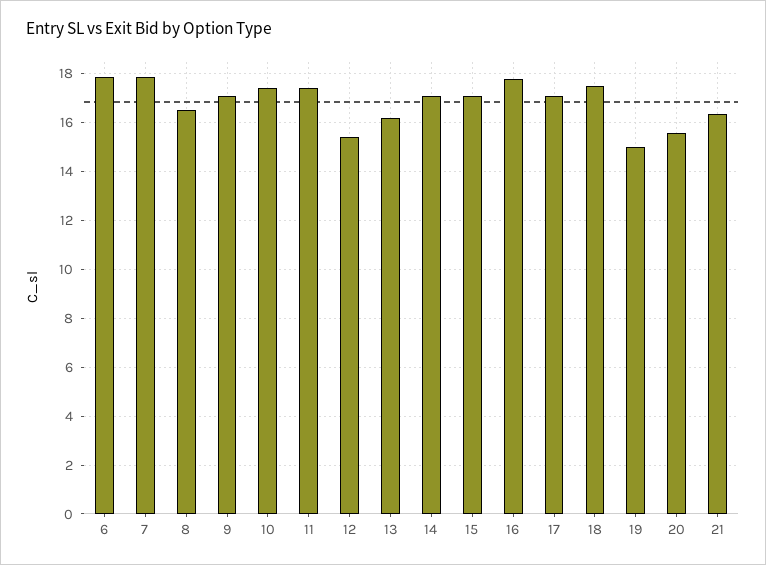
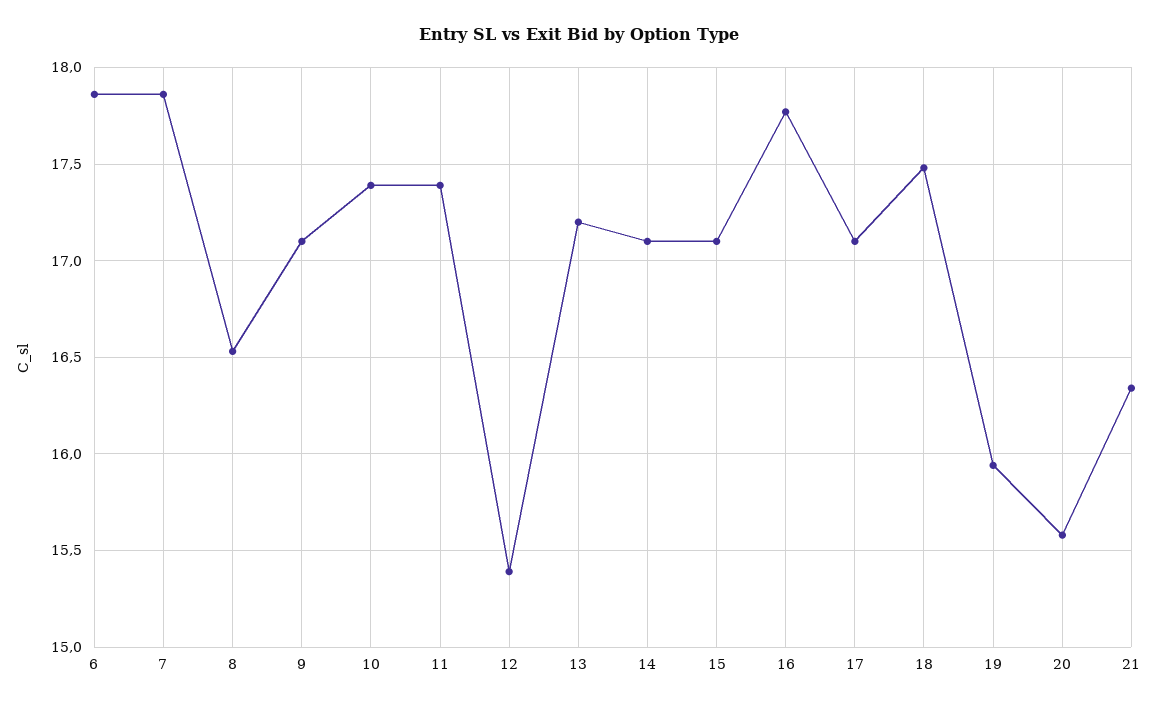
  {
    "6": 17.85,
    "7": 17.85,
    "8": 16.55,
    "9": 17.1,
    "10": 17.4,
    "11": 17.4,
    "12": 15.4,
-   "13": 16.25,
+   "13": 17.2,
    "14": 17.1,
    "15": 17.1,
    "16": 17.75,
    "17": 17.1,
    "18": 17.5,
-   "19": 15,
+   "19": 15.95,
    "20": 15.6,
    "21": 16.35
  }

